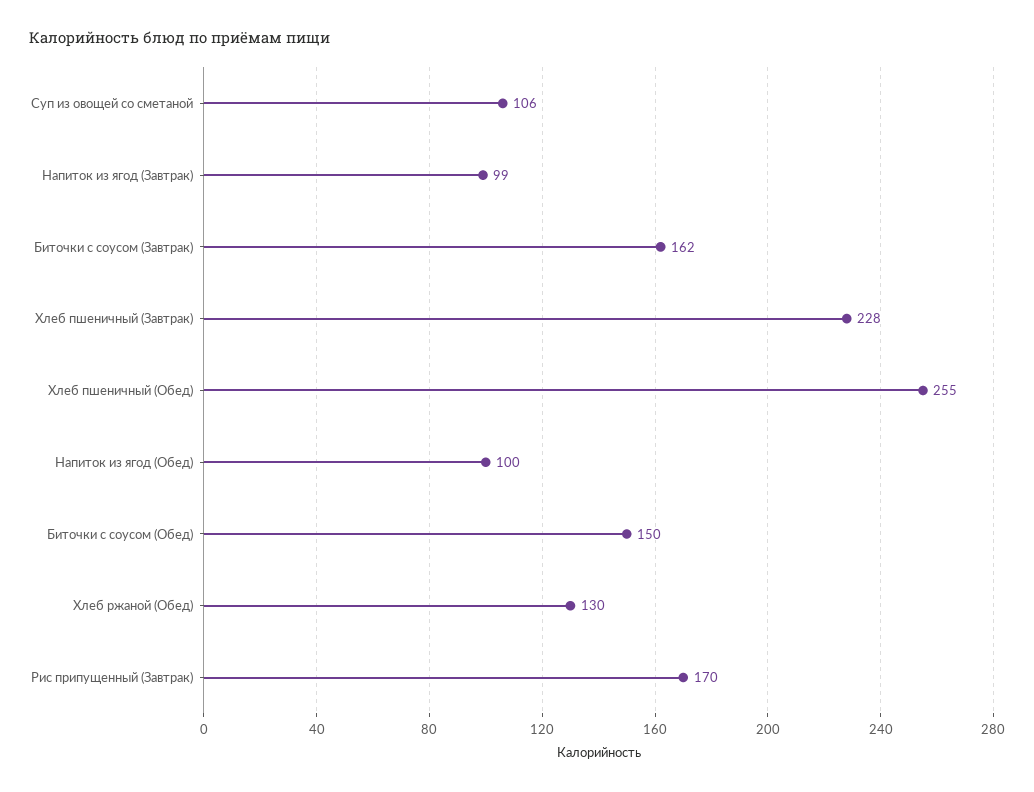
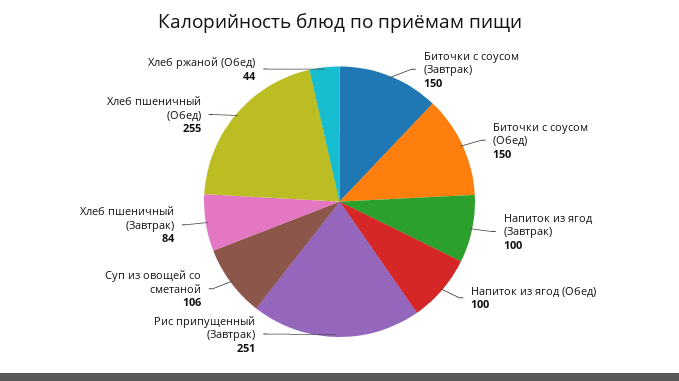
  {
    "Суп из овощей со сметаной": 106,
-   "Напиток из ягод (Завтрак)": 99,
+   "Напиток из ягод (Завтрак)": 100,
-   "Биточки с соусом (Завтрак)": 162,
+   "Биточки с соусом (Завтрак)": 150,
-   "Хлеб пшеничный (Завтрак)": 228,
+   "Хлеб пшеничный (Завтрак)": 84,
    "Хлеб пшеничный (Обед)": 255,
    "Напиток из ягод (Обед)": 100,
    "Биточки с соусом (Обед)": 150,
-   "Хлеб ржаной (Обед)": 130,
+   "Хлеб ржаной (Обед)": 44,
-   "Рис припущенный (Завтрак)": 170
+   "Рис припущенный (Завтрак)": 251
  }

